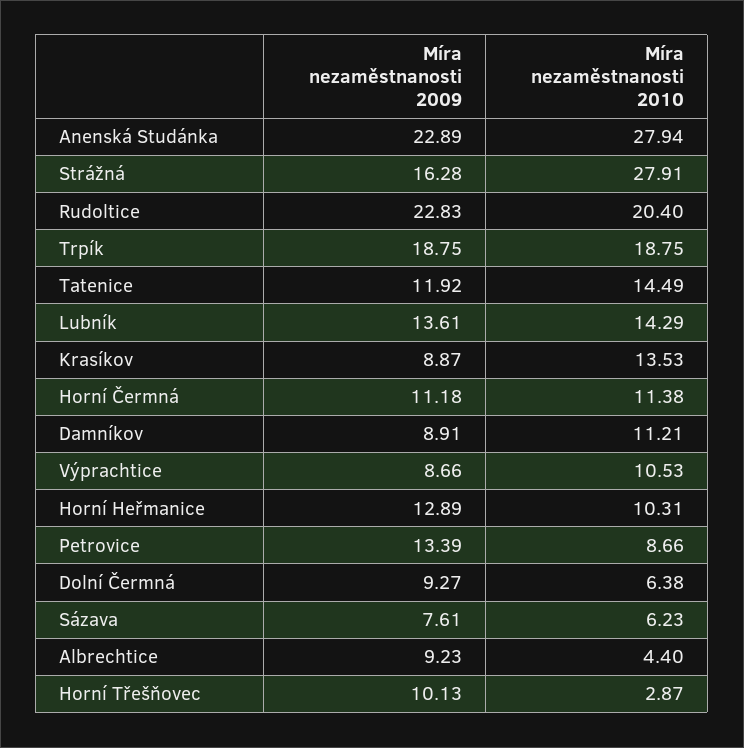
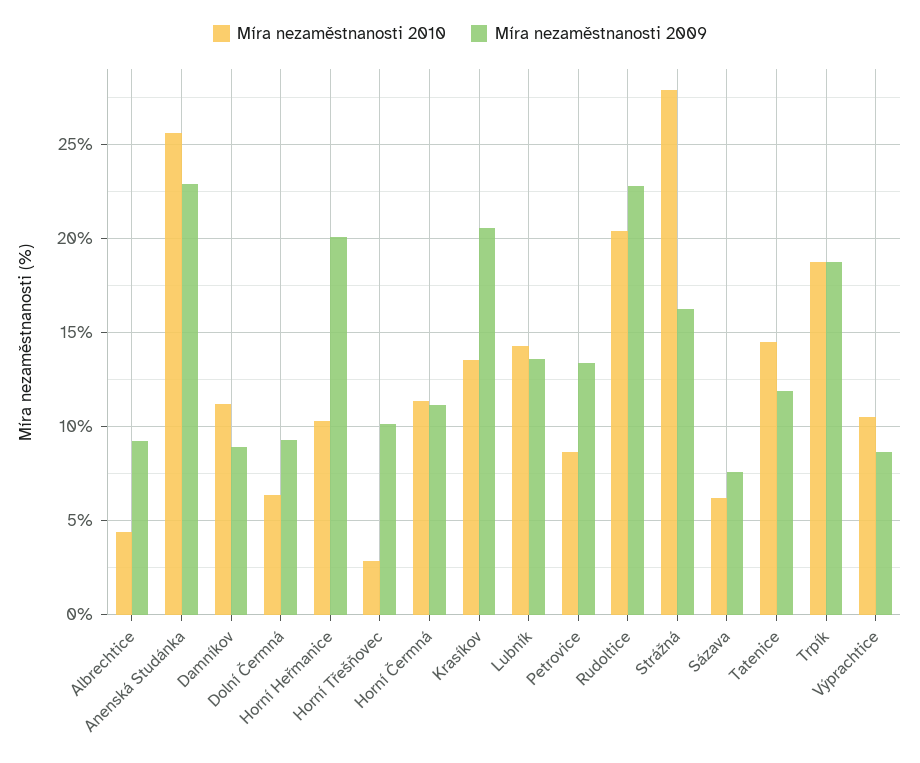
  {
    "Míra nezaměstnanosti 2009": {
      "Anenská Studánka": 22.89,
      "Strážná": 16.28,
      "Rudoltice": 22.83,
      "Trpík": 18.75,
      "Tatenice": 11.92,
      "Lubník": 13.61,
-     "Krasíkov": 8.87,
+     "Krasíkov": 20.5,
      "Horní Čermná": 11.18,
      "Damníkov": 8.91,
      "Výprachtice": 8.66,
-     "Horní Heřmanice": 12.89,
+     "Horní Heřmanice": 20,
      "Petrovice": 13.39,
      "Dolní Čermná": 9.27,
      "Sázava": 7.61,
      "Albrechtice": 9.23,
      "Horní Třešňovec": 10.13
    },
    "Míra nezaměstnanosti 2010": {
-     "Anenská Studánka": 27.94,
+     "Anenská Studánka": 25.5,
      "Strážná": 27.91,
      "Rudoltice": 20.4,
      "Trpík": 18.75,
      "Tatenice": 14.49,
      "Lubník": 14.29,
      "Krasíkov": 13.53,
      "Horní Čermná": 11.38,
      "Damníkov": 11.21,
      "Výprachtice": 10.53,
      "Horní Heřmanice": 10.31,
      "Petrovice": 8.66,
      "Dolní Čermná": 6.38,
      "Sázava": 6.23,
      "Albrechtice": 4.4,
      "Horní Třešňovec": 2.87
    }
  }

